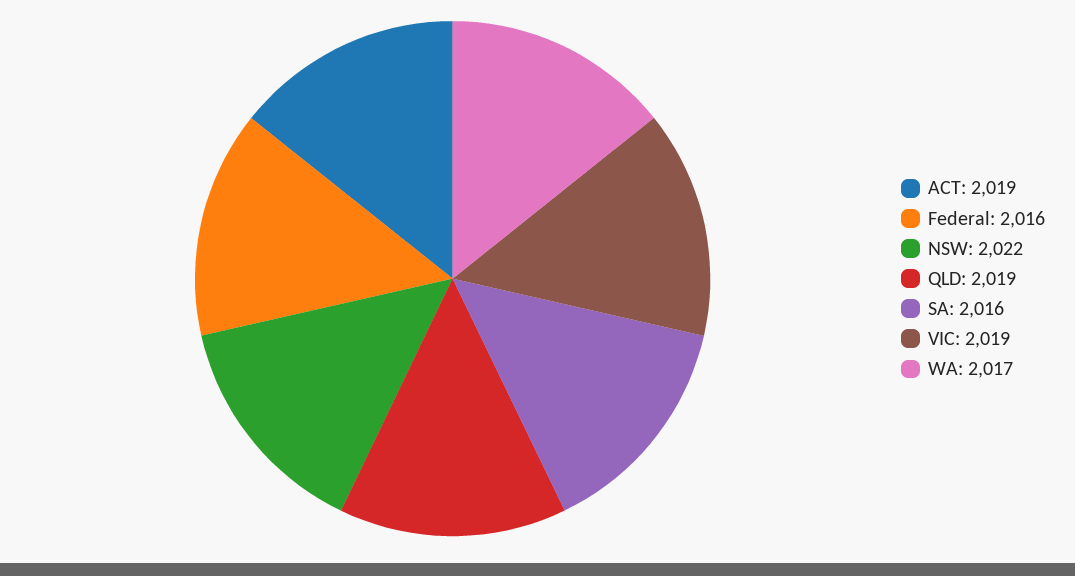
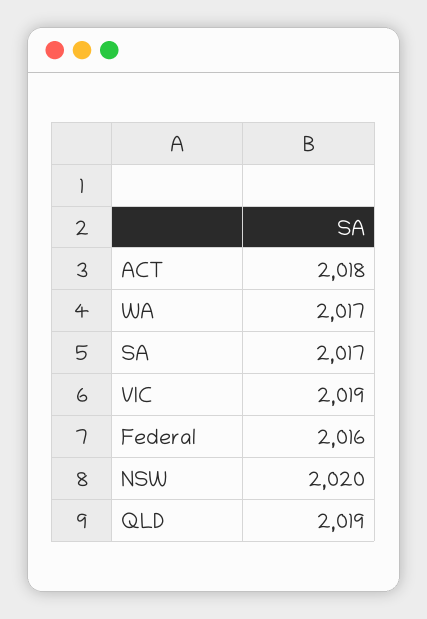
  {
-   "ACT": 2019,
+   "ACT": 2018,
    "Federal": 2016,
-   "NSW": 2022,
+   "NSW": 2020,
    "QLD": 2019,
-   "SA": 2016,
+   "SA": 2017,
    "VIC": 2019,
    "WA": 2017
  }

